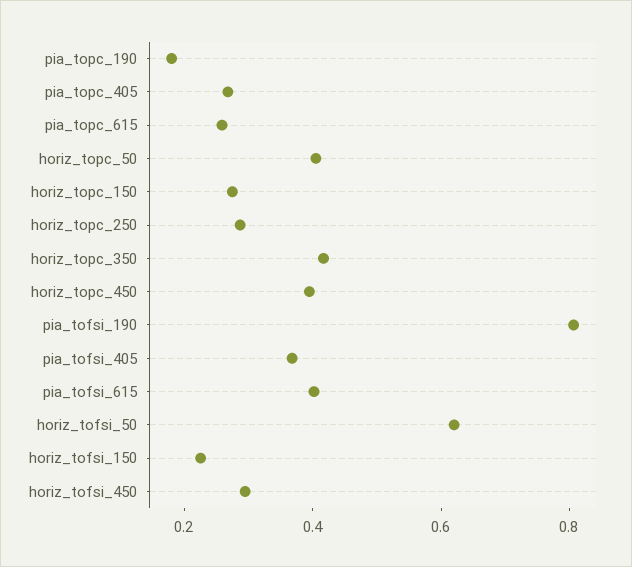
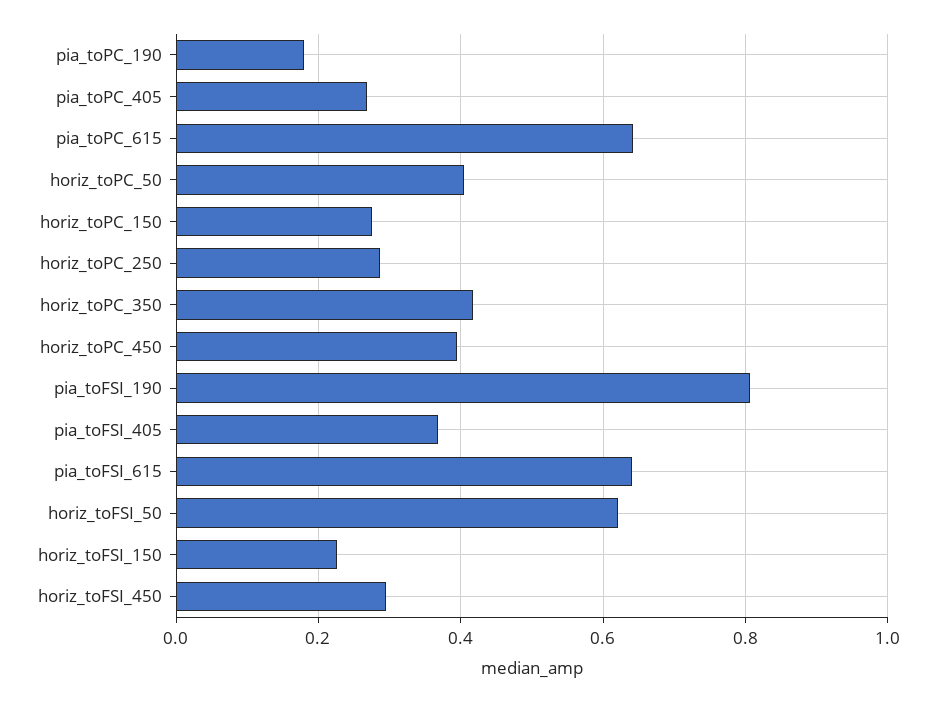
  {
    "pia_topc_190": 0.18,
    "pia_topc_405": 0.26,
-   "pia_topc_615": 0.25,
+   "pia_topc_615": 0.64,
    "horiz_topc_50": 0.4,
    "horiz_topc_150": 0.28,
    "horiz_topc_250": 0.28,
    "horiz_topc_350": 0.42,
    "horiz_topc_450": 0.4,
    "pia_tofsi_190": 0.8,
    "pia_tofsi_405": 0.36,
-   "pia_tofsi_615": 0.4,
+   "pia_tofsi_615": 0.64,
    "horiz_tofsi_50": 0.62,
    "horiz_tofsi_150": 0.22,
    "horiz_tofsi_450": 0.3
  }

